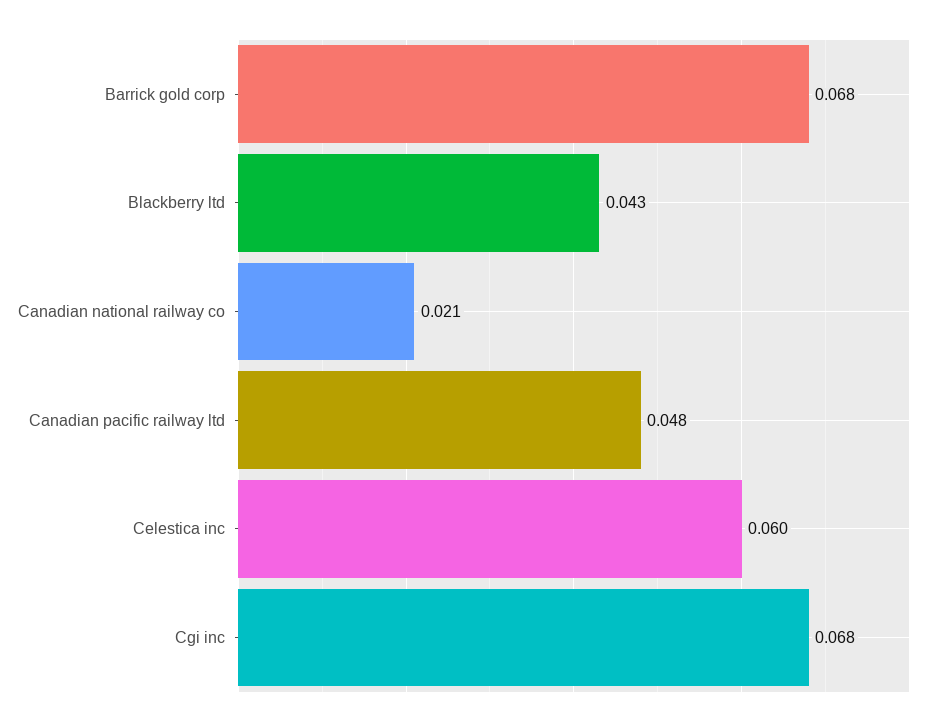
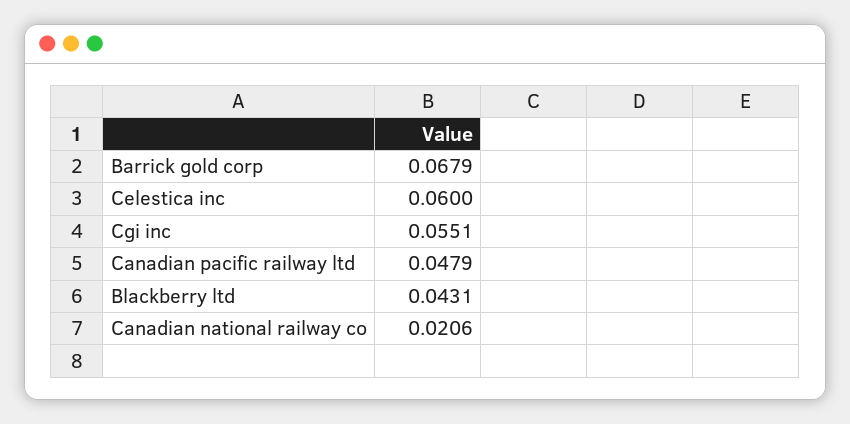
  {
    "Barrick gold corp": 0.0679,
    "Blackberry ltd": 0.0431,
    "Canadian national railway co": 0.0206,
    "Canadian pacific railway ltd": 0.0479,
    "Celestica inc": 0.06,
-   "Cgi inc": 0.068
+   "Cgi inc": 0.0551
  }

